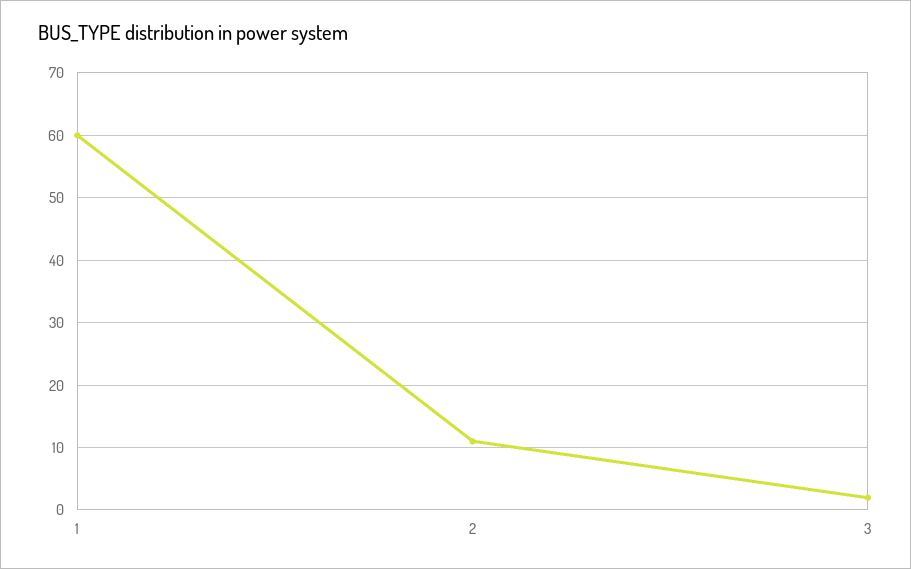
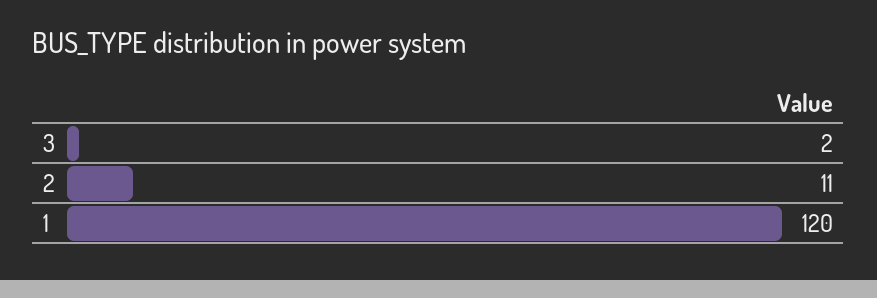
  {
-   "1": 60,
+   "1": 120,
    "2": 11,
    "3": 2
  }

